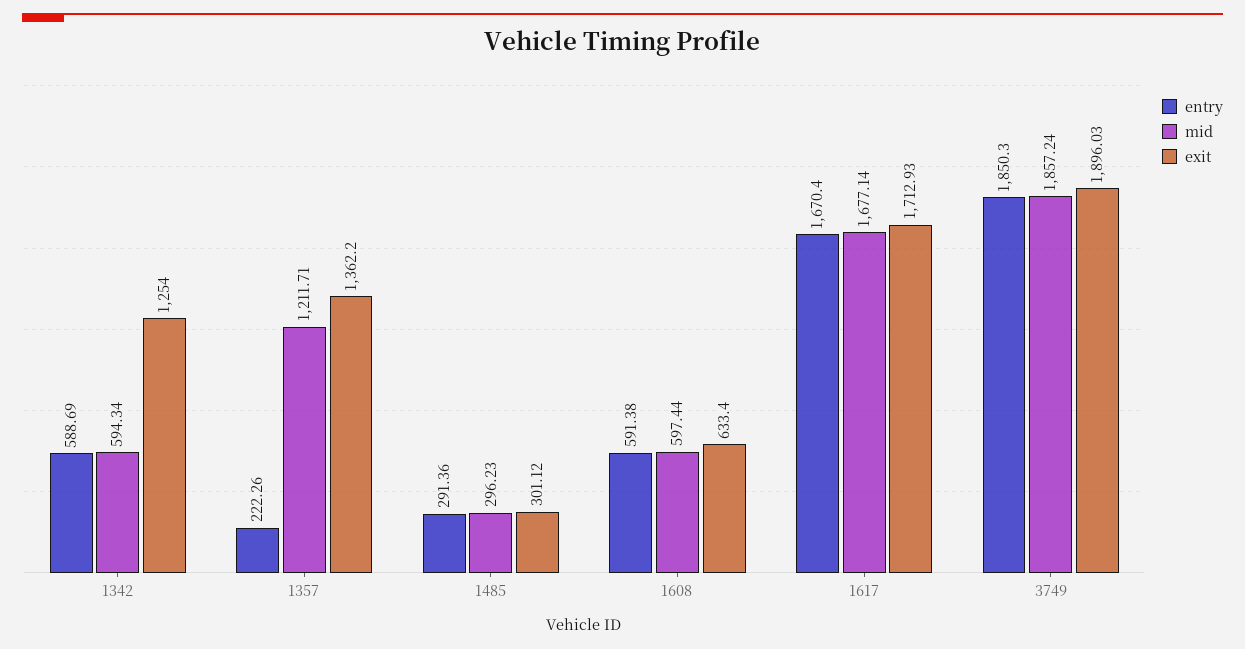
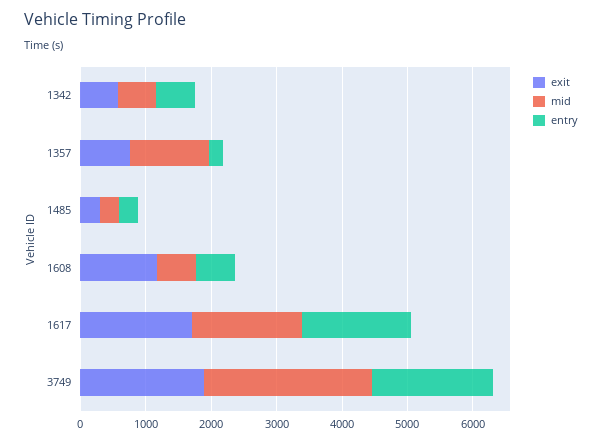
  {
    "entry": {
      "1342": 588.69,
      "1357": 222.26,
      "1485": 291.36,
      "1608": 591.38,
      "1617": 1670.4,
      "3749": 1850.3
    },
    "mid": {
      "1342": 594.34,
      "1357": 1211.71,
      "1485": 296.23,
      "1608": 597.44,
      "1617": 1677.14,
-     "3749": 1857.24
+     "3749": 2600
    },
    "exit": {
-     "1342": 1254,
+     "1342": 600,
-     "1357": 1362.2,
+     "1357": 800,
      "1485": 301.12,
-     "1608": 633.4,
+     "1608": 1200,
      "1617": 1712.93,
      "3749": 1896.03
    }
  }

